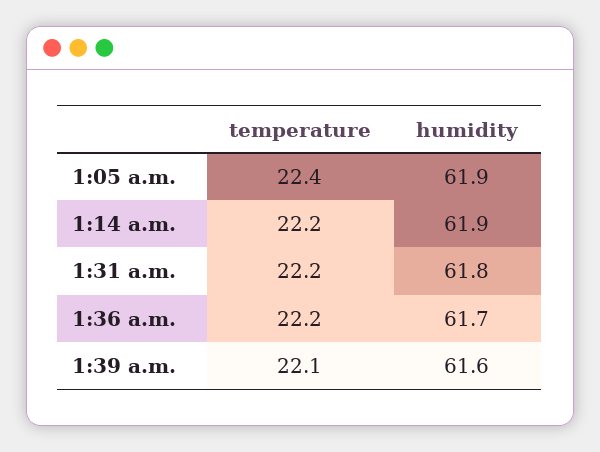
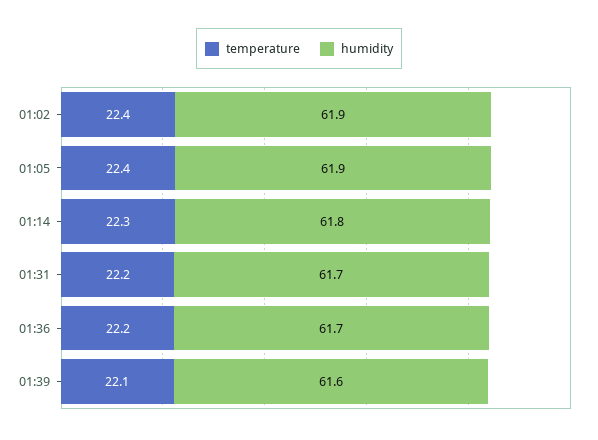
  {
    "temperature": {
      "1:05 a.m.": 22.4,
-     "1:14 a.m.": 22.2,
+     "1:14 a.m.": 22.3,
      "1:31 a.m.": 22.2,
      "1:36 a.m.": 22.2,
-     "1:39 a.m.": 22.1
+     "1:39 a.m.": 22.1,
+     "01:02": 22.4
    },
    "humidity": {
      "1:05 a.m.": 61.9,
-     "1:14 a.m.": 61.9,
+     "1:14 a.m.": 61.8,
-     "1:31 a.m.": 61.8,
+     "1:31 a.m.": 61.7,
      "1:36 a.m.": 61.7,
-     "1:39 a.m.": 61.6
+     "1:39 a.m.": 61.6,
+     "01:02": 61.9
    }
  }

